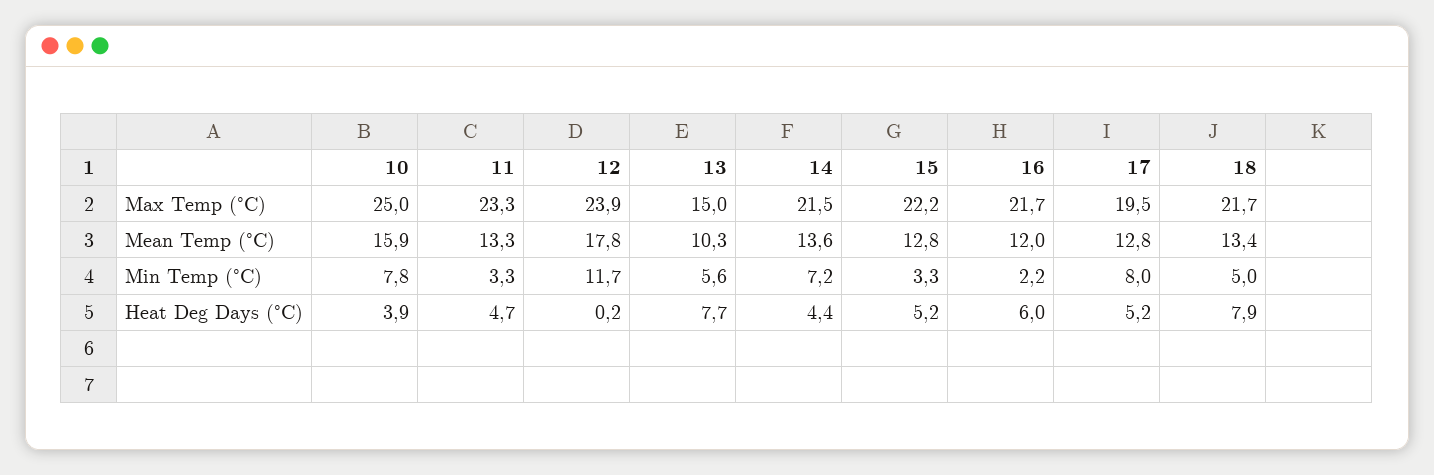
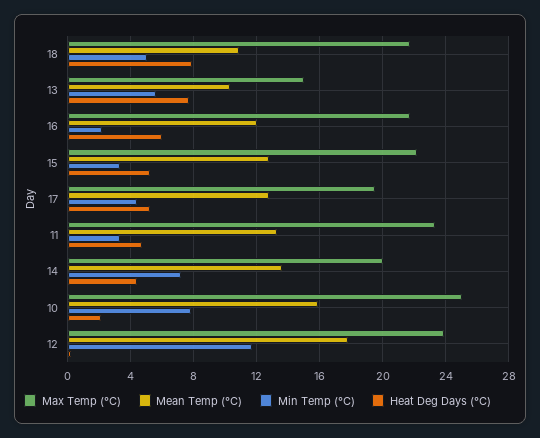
  {
    "Max Temp (°C)": {
      "10": 25,
      "11": 23.3,
      "12": 23.9,
      "13": 15,
-     "14": 21.5,
+     "14": 20,
      "15": 22.2,
      "16": 21.7,
      "17": 19.5,
      "18": 21.7
    },
    "Mean Temp (°C)": {
      "10": 15.9,
      "11": 13.3,
      "12": 17.8,
      "13": 10.3,
      "14": 13.6,
      "15": 12.8,
      "16": 12,
      "17": 12.8,
-     "18": 13.4
+     "18": 11
    },
    "Min Temp (°C)": {
      "10": 7.8,
      "11": 3.3,
      "12": 11.7,
      "13": 5.6,
      "14": 7.2,
      "15": 3.3,
      "16": 2.2,
-     "17": 8,
+     "17": 4.5,
      "18": 5
    },
    "Heat Deg Days (°C)": {
-     "10": 3.9,
+     "10": 2,
      "11": 4.7,
      "12": 0.2,
      "13": 7.7,
      "14": 4.4,
      "15": 5.2,
      "16": 6,
      "17": 5.2,
      "18": 7.9
    }
  }

